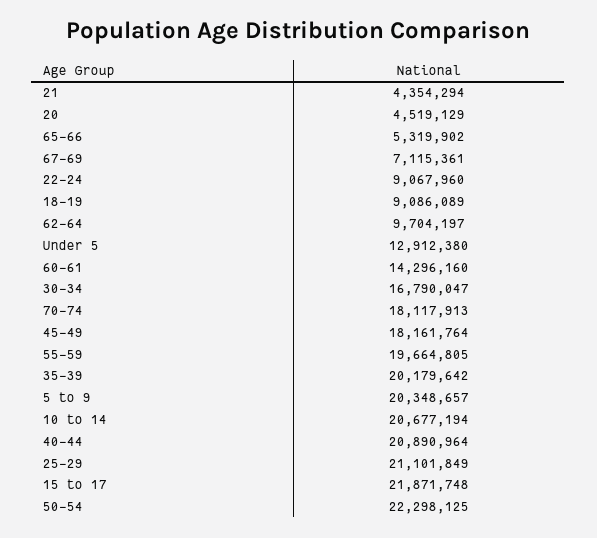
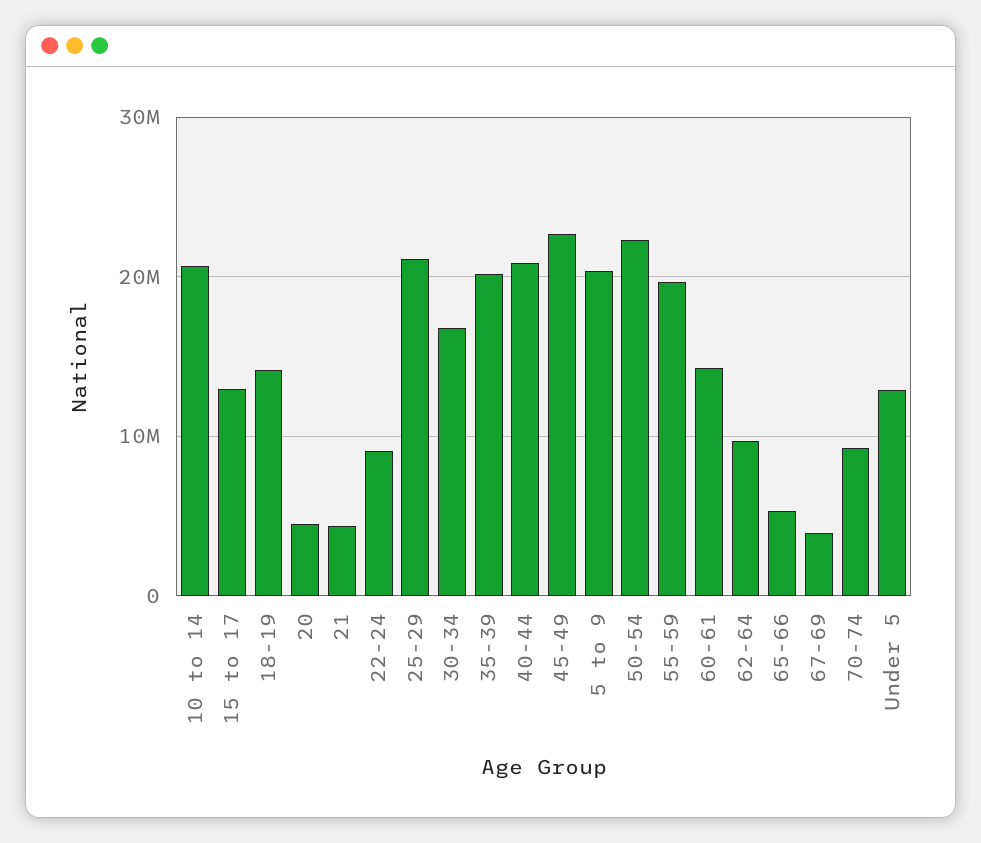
  {
    "21": 4354294,
    "20": 4519129,
    "65-66": 5319902,
-   "67-69": 7115361,
+   "67-69": 4000000,
    "22-24": 9067960,
-   "18-19": 9086089,
+   "18-19": 14000000,
    "62-64": 9704197,
    "Under 5": 12912380,
    "60-61": 14296160,
    "30-34": 16790047,
-   "70-74": 18117913,
+   "70-74": 9000000,
-   "45-49": 18161764,
+   "45-49": 23000000,
    "55-59": 19664805,
    "35-39": 20179642,
    "5 to 9": 20348657,
    "10 to 14": 20677194,
    "40-44": 20890964,
    "25-29": 21101849,
-   "15 to 17": 21871748,
+   "15 to 17": 13000000,
    "50-54": 22298125
  }

